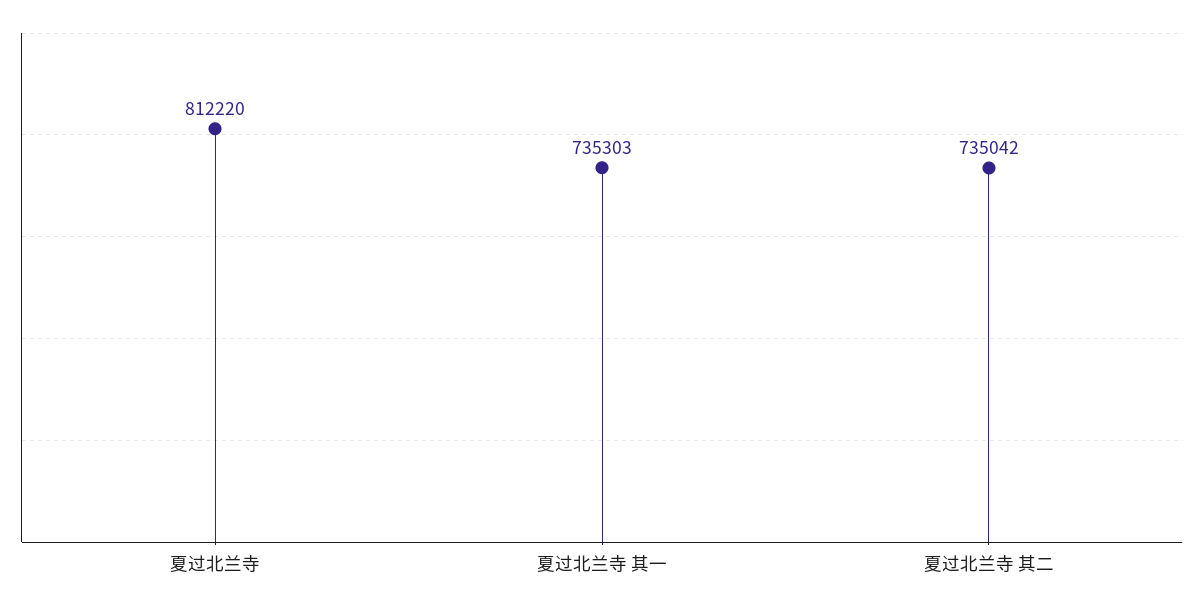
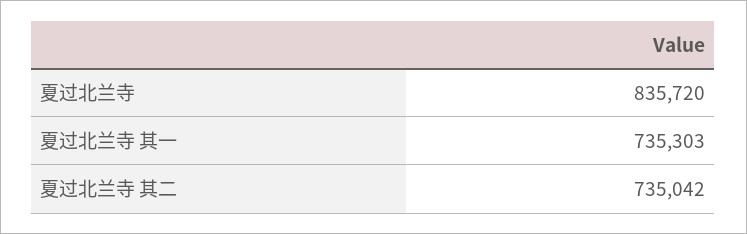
  {
-   "夏过北兰寺": 812220,
+   "夏过北兰寺": 835720,
    "夏过北兰寺 其一": 735303,
    "夏过北兰寺 其二": 735042
  }

